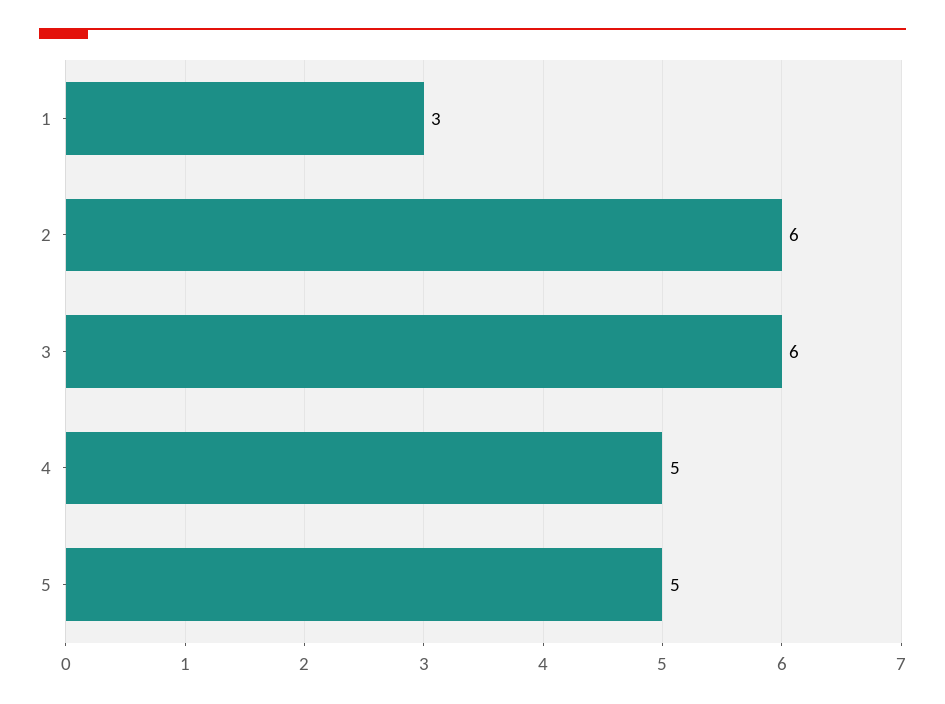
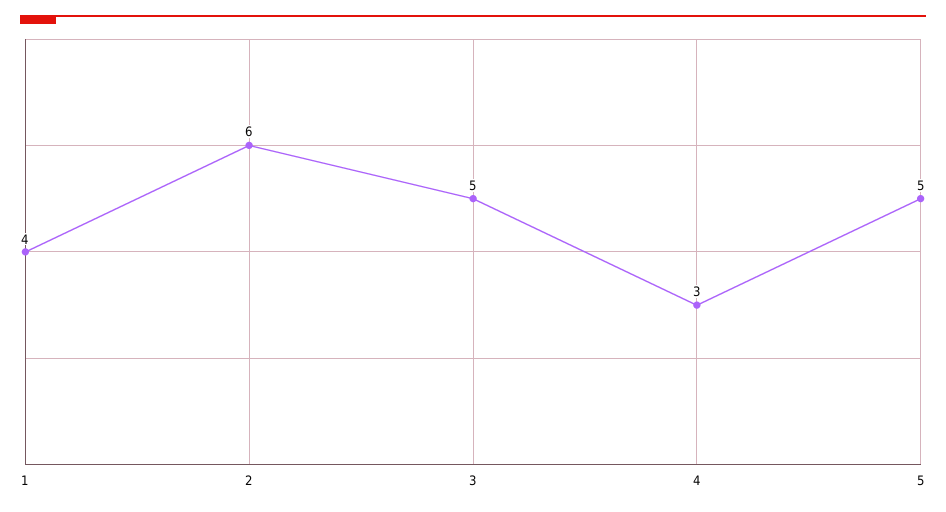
  {
-   "1": 3,
+   "1": 4,
    "2": 6,
-   "3": 6,
+   "3": 5,
-   "4": 5,
+   "4": 3,
    "5": 5
  }

